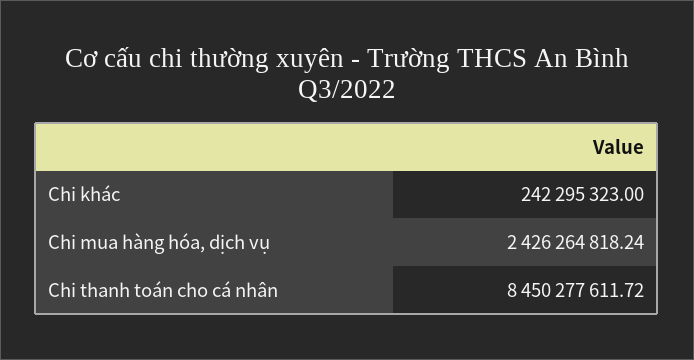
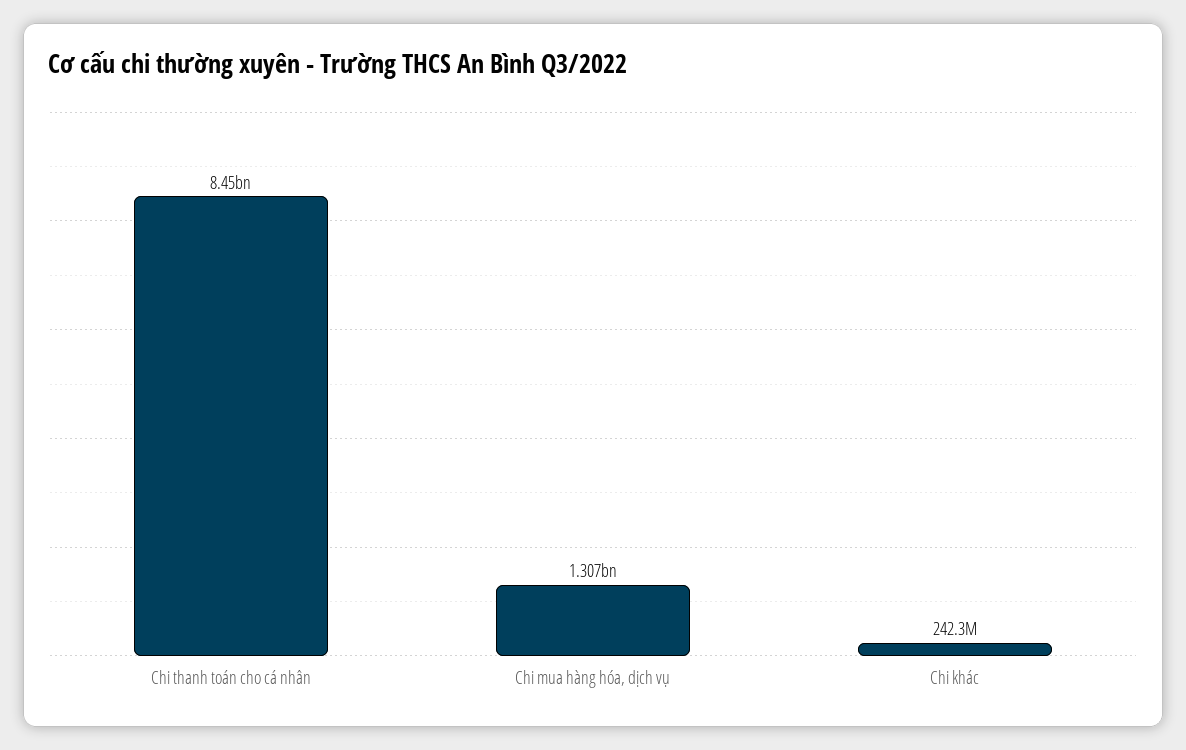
  {
    "Chi khác": 242295323,
-   "Chi mua hàng hóa, dịch vụ": 2426264818.24,
+   "Chi mua hàng hóa, dịch vụ": 1307000000,
    "Chi thanh toán cho cá nhân": 8450277611.72
  }

